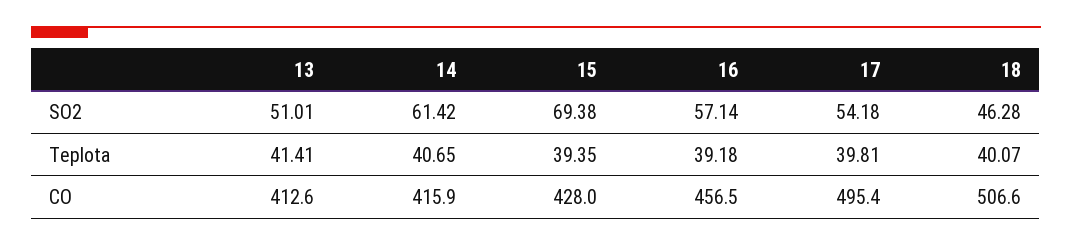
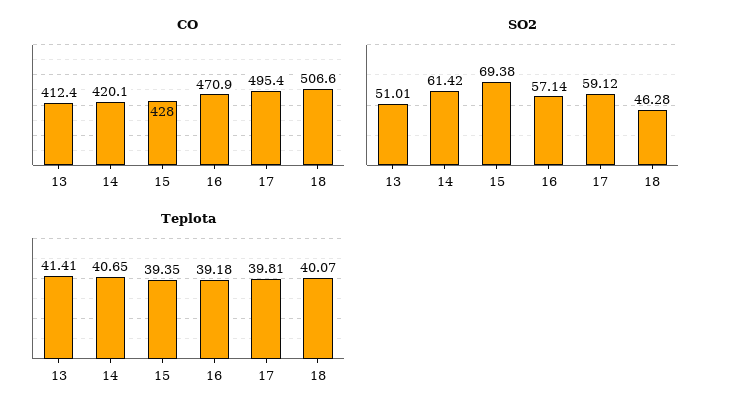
  {
    "SO2": {
      "13": 51.01,
      "14": 61.42,
      "15": 69.38,
      "16": 57.14,
-     "17": 54.18,
+     "17": 59.12,
      "18": 46.28
    },
    "Teplota": {
      "13": 41.41,
      "14": 40.65,
      "15": 39.35,
      "16": 39.18,
      "17": 39.81,
      "18": 40.07
    },
    "CO": {
-     "13": 412.6,
+     "13": 412.4,
-     "14": 415.9,
+     "14": 420.1,
      "15": 428,
-     "16": 456.5,
+     "16": 470.9,
      "17": 495.4,
      "18": 506.6
    }
  }

